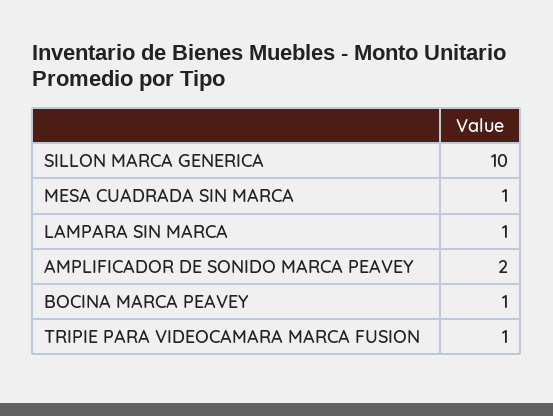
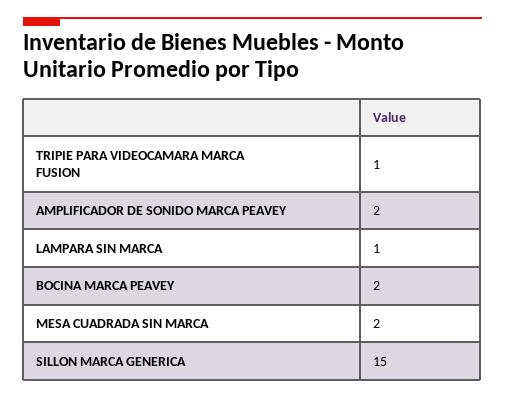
  {
-   "SILLON MARCA GENERICA": 10,
+   "SILLON MARCA GENERICA": 15,
-   "MESA CUADRADA SIN MARCA": 1,
+   "MESA CUADRADA SIN MARCA": 2,
    "LAMPARA SIN MARCA": 1,
    "AMPLIFICADOR DE SONIDO MARCA PEAVEY": 2,
-   "BOCINA MARCA PEAVEY": 1,
+   "BOCINA MARCA PEAVEY": 2,
    "TRIPIE PARA VIDEOCAMARA MARCA FUSION": 1
  }

